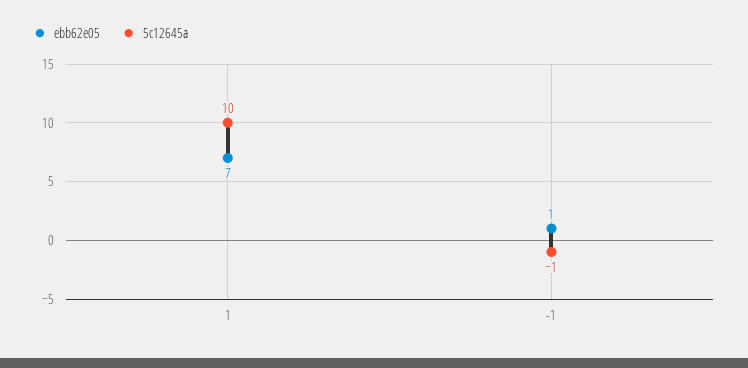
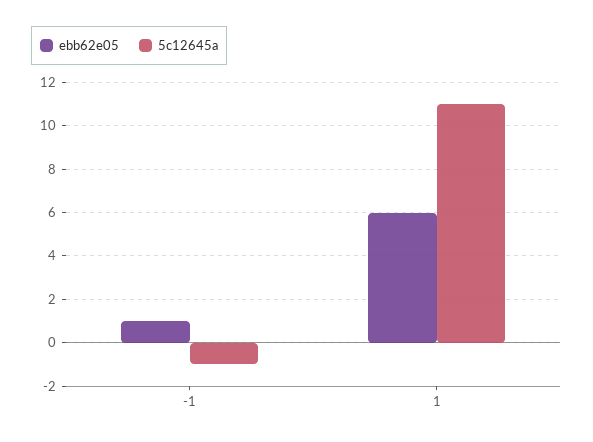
  {
    "ebb62e05": {
-     "1": 7,
+     "1": 6,
      "-1": 1
    },
    "5c12645a": {
-     "1": 10,
+     "1": 11,
      "-1": -1
    }
  }

